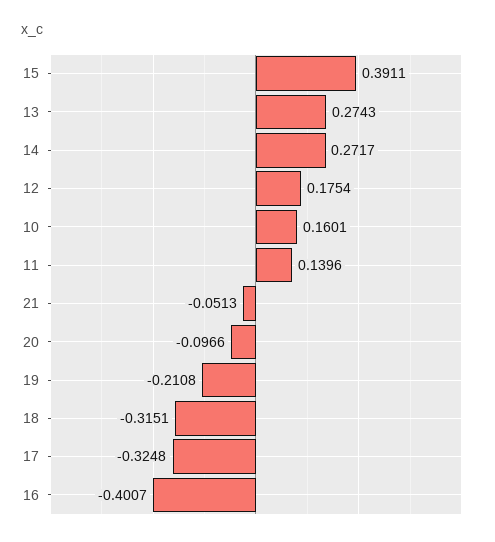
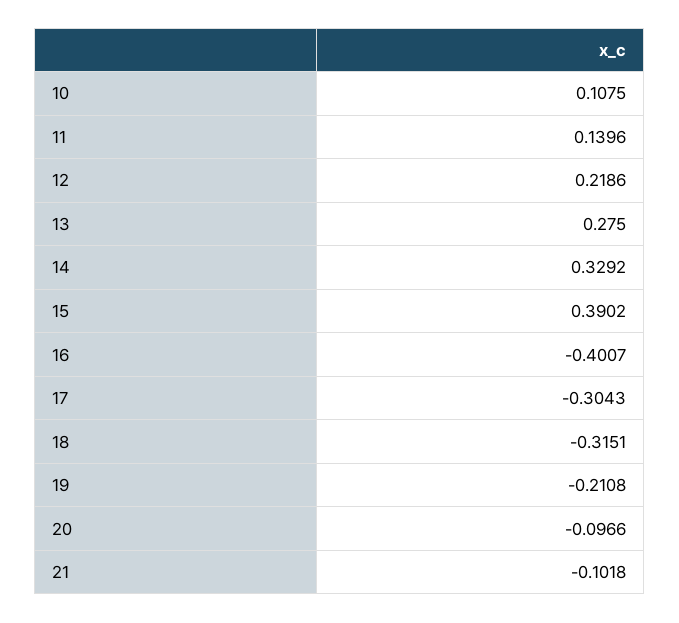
  {
-   "15": 0.3911,
+   "15": 0.3902,
-   "13": 0.2743,
+   "13": 0.275,
-   "14": 0.2717,
+   "14": 0.3292,
-   "12": 0.1754,
+   "12": 0.2186,
-   "10": 0.1601,
+   "10": 0.1075,
    "11": 0.1396,
-   "21": -0.0513,
+   "21": -0.1018,
    "20": -0.0966,
    "19": -0.2108,
    "18": -0.3151,
-   "17": -0.3248,
+   "17": -0.3043,
    "16": -0.4007
  }

